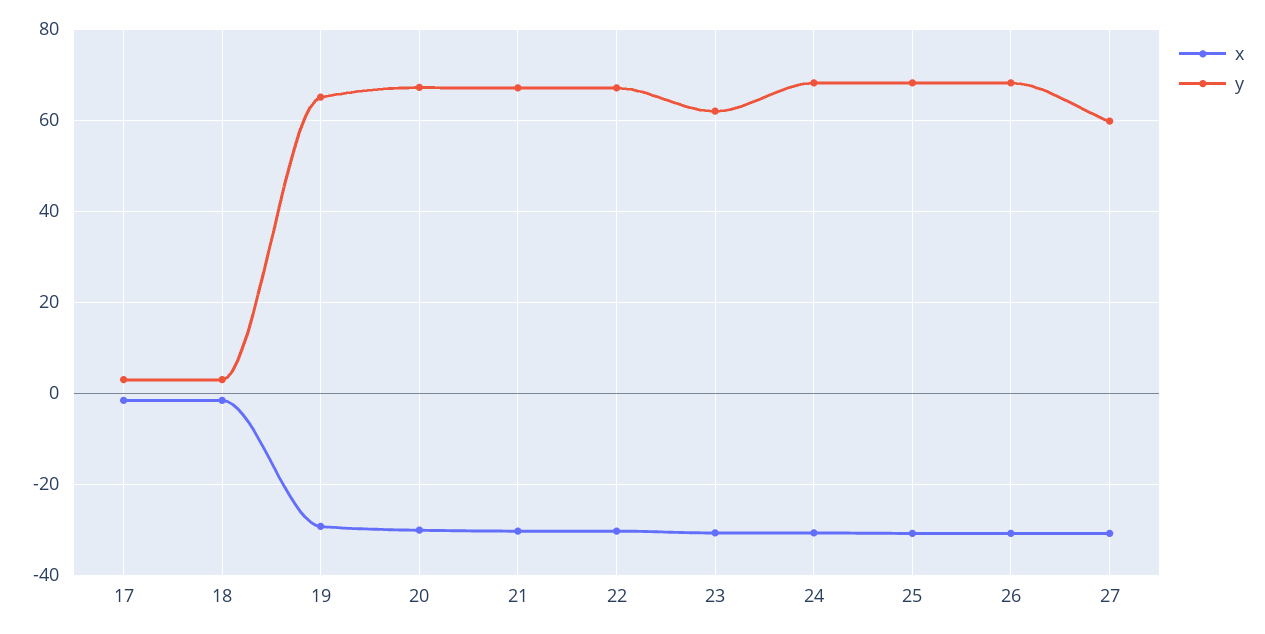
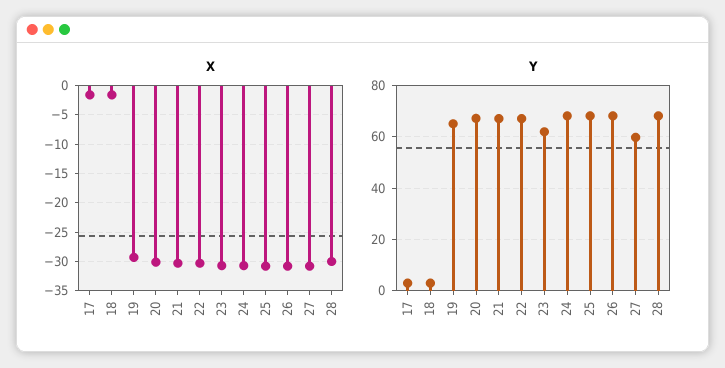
  {
    "x": {
      "17": -2,
      "18": -2,
      "19": -30,
      "20": -30,
      "21": -30,
      "22": -30,
      "23": -30,
      "24": -30,
      "25": -30,
      "26": -30,
-     "27": -30
+     "27": -30,
+     "28": -30
    },
    "y": {
      "17": 4,
      "18": 4,
      "19": 66,
      "20": 68,
      "21": 68,
      "22": 68,
      "23": 62,
      "24": 68,
      "25": 68,
      "26": 68,
-     "27": 60
+     "27": 60,
+     "28": 67.5
    }
  }

